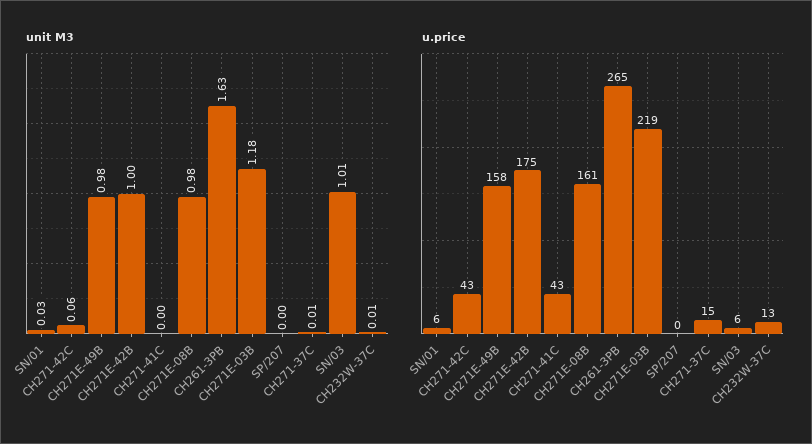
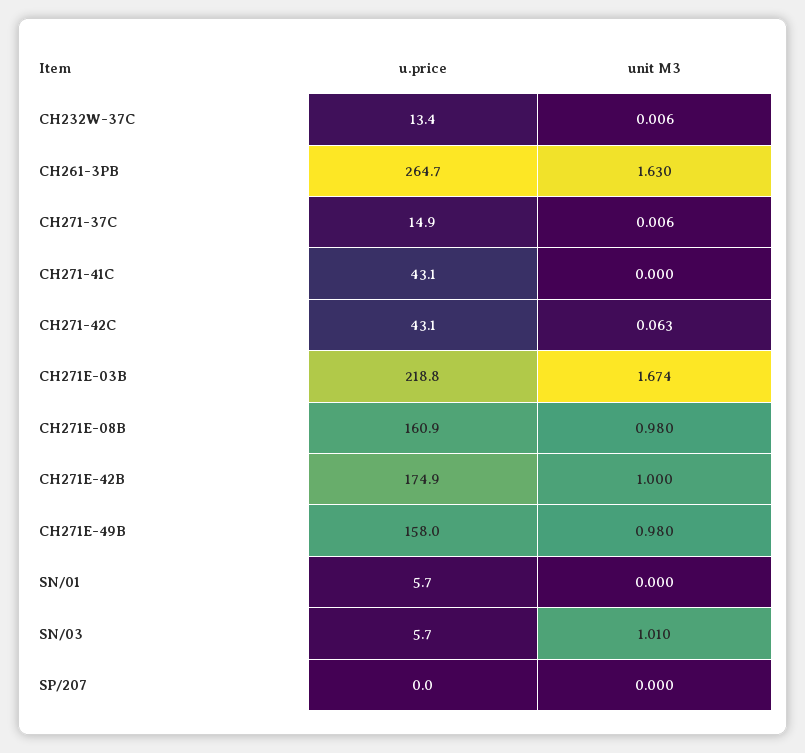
  {
    "unit M3": {
-     "SN/01": 0.03,
+     "SN/01": 0,
      "CH271-42C": 0.063,
      "CH271E-49B": 0.98,
      "CH271E-42B": 1,
      "CH271-41C": 0,
      "CH271E-08B": 0.98,
      "CH261-3PB": 1.63,
-     "CH271E-03B": 1.18,
+     "CH271E-03B": 1.674,
      "SP/207": 0,
      "CH271-37C": 0.006,
      "SN/03": 1.01,
      "CH232W-37C": 0.006
    },
    "u.price": {
      "SN/01": 5.7,
      "CH271-42C": 43.1,
      "CH271E-49B": 158,
      "CH271E-42B": 174.9,
      "CH271-41C": 43.1,
      "CH271E-08B": 160.9,
      "CH261-3PB": 264.7,
      "CH271E-03B": 218.8,
      "SP/207": 0,
      "CH271-37C": 14.9,
      "SN/03": 5.7,
      "CH232W-37C": 13.4
    }
  }

